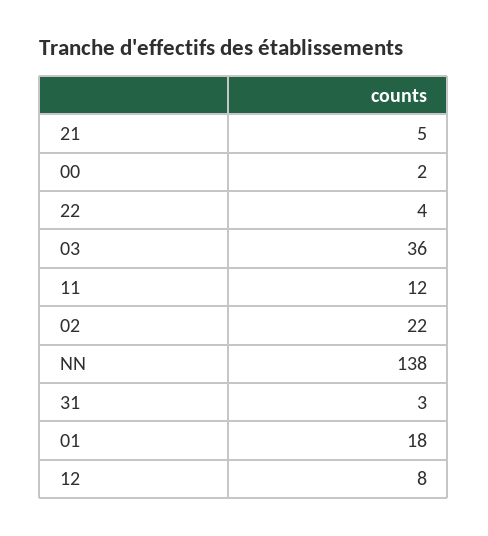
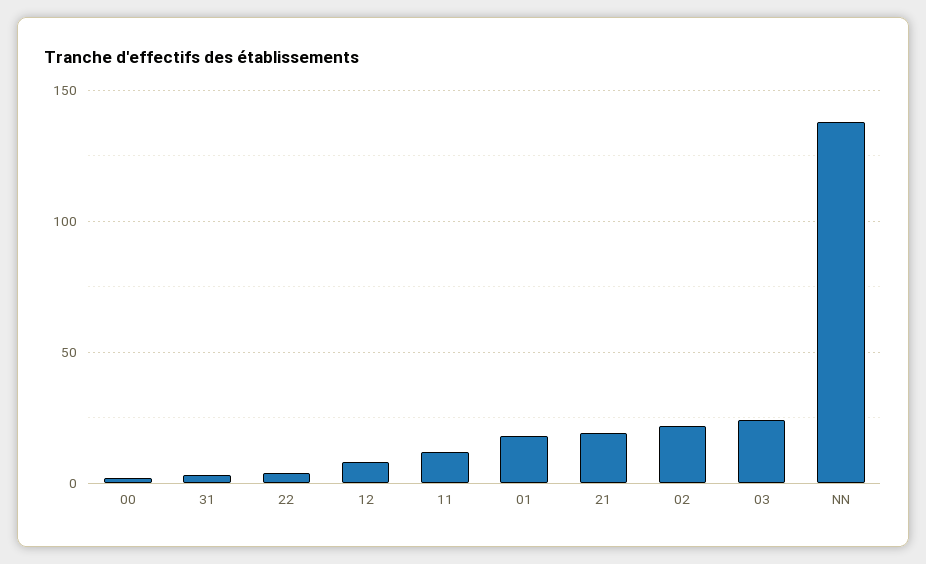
  {
-   "21": 5,
+   "21": 20,
    "00": 2,
    "22": 4,
-   "03": 36,
+   "03": 25,
    "11": 12,
    "02": 22,
    "NN": 138,
    "31": 3,
    "01": 18,
    "12": 8
  }

